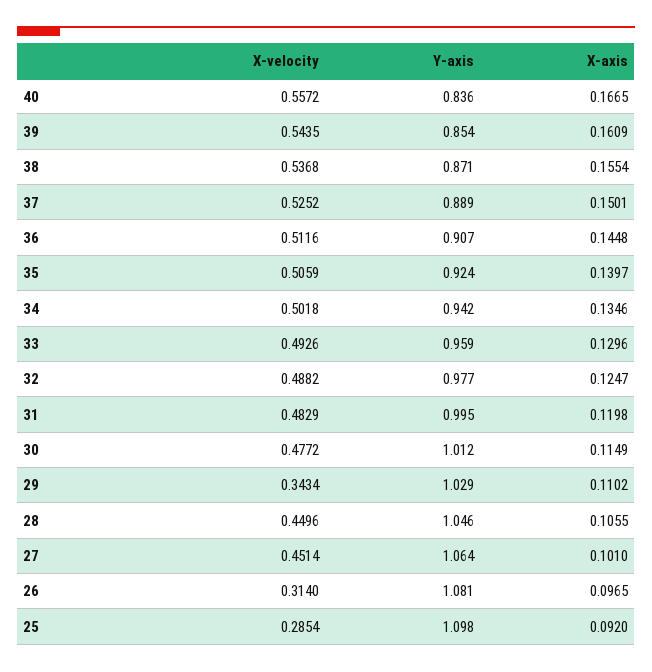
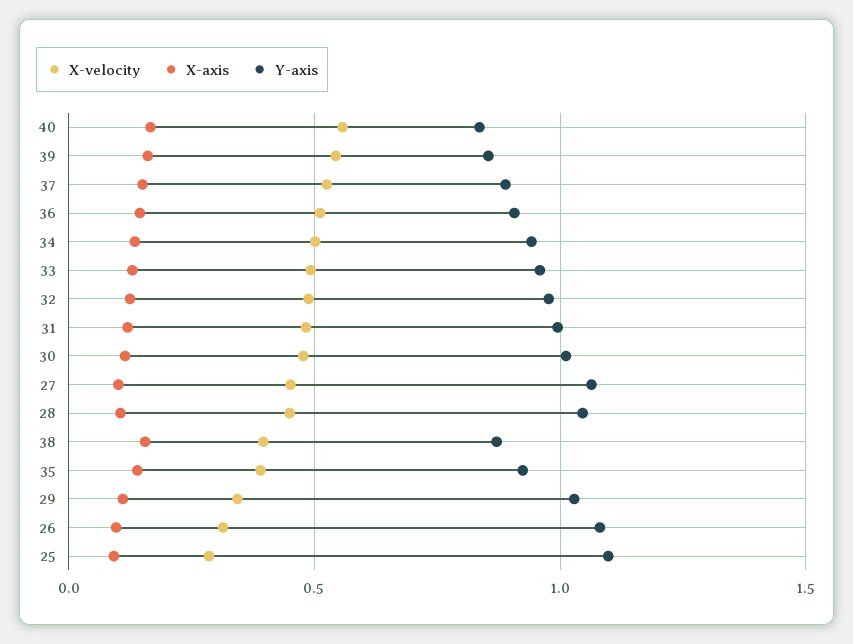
  {
    "X-velocity": {
      "40": 0.5572,
      "39": 0.5435,
-     "38": 0.5368,
+     "38": 0.4,
      "37": 0.5252,
      "36": 0.5116,
-     "35": 0.5059,
+     "35": 0.4,
      "34": 0.5018,
      "33": 0.4926,
      "32": 0.4882,
      "31": 0.4829,
      "30": 0.4772,
      "29": 0.3434,
      "28": 0.4496,
      "27": 0.4514,
      "26": 0.314,
      "25": 0.2854
    },
    "Y-axis": {
      "40": 0.836,
      "39": 0.854,
      "38": 0.871,
      "37": 0.889,
      "36": 0.907,
      "35": 0.924,
      "34": 0.942,
      "33": 0.959,
      "32": 0.977,
      "31": 0.995,
      "30": 1.012,
      "29": 1.029,
      "28": 1.046,
      "27": 1.064,
      "26": 1.081,
      "25": 1.098
    },
    "X-axis": {
      "40": 0.1665,
      "39": 0.1609,
      "38": 0.1554,
      "37": 0.1501,
      "36": 0.1448,
      "35": 0.1397,
      "34": 0.1346,
      "33": 0.1296,
      "32": 0.1247,
      "31": 0.1198,
      "30": 0.1149,
      "29": 0.1102,
      "28": 0.1055,
      "27": 0.101,
      "26": 0.0965,
      "25": 0.092
    }
  }

